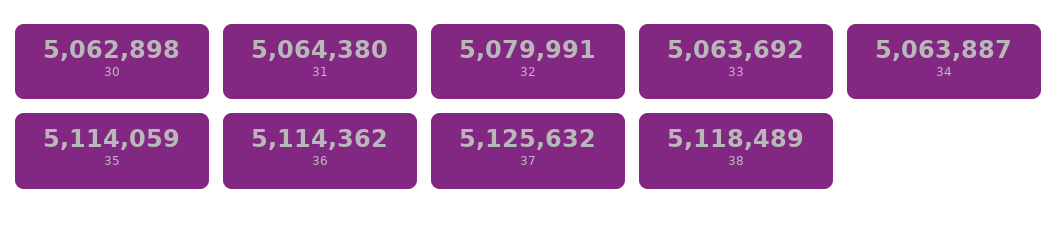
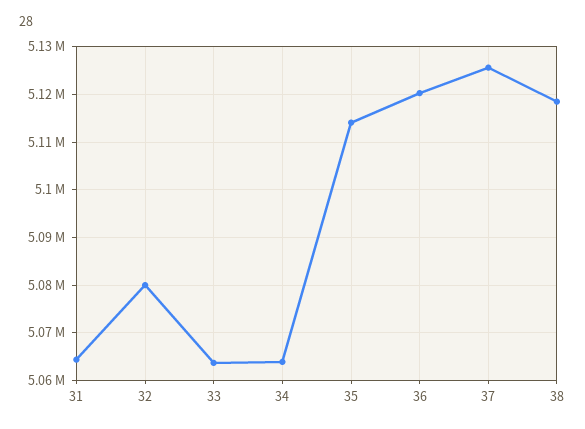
  {
-   "30": 5062898,
    "31": 5064380,
    "32": 5079991,
    "33": 5063692,
    "34": 5063887,
    "35": 5114059,
-   "36": 5114362,
+   "36": 5120000,
    "37": 5125632,
    "38": 5118489
  }

